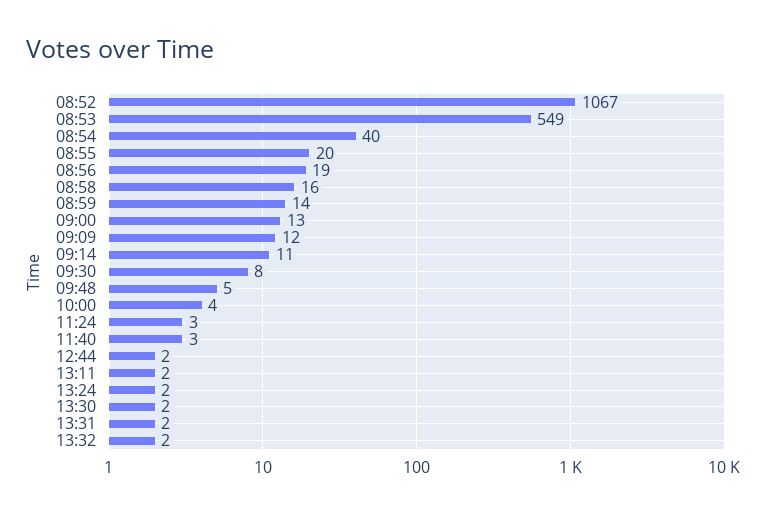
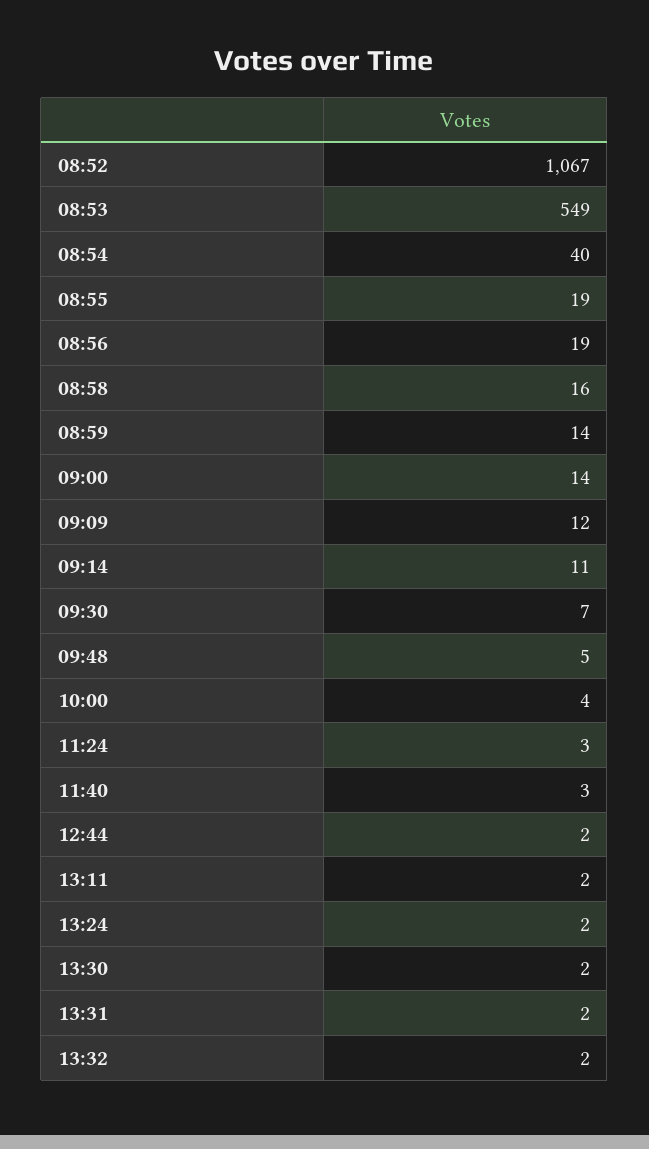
  {
    "08:52": 1067,
    "08:53": 549,
    "08:54": 40,
-   "08:55": 20,
+   "08:55": 19,
    "08:56": 19,
    "08:58": 16,
    "08:59": 14,
-   "09:00": 13,
+   "09:00": 14,
    "09:09": 12,
    "09:14": 11,
-   "09:30": 8,
+   "09:30": 7,
    "09:48": 5,
    "10:00": 4,
    "11:24": 3,
    "11:40": 3,
    "12:44": 2,
    "13:11": 2,
    "13:24": 2,
    "13:30": 2,
    "13:31": 2,
    "13:32": 2
  }

